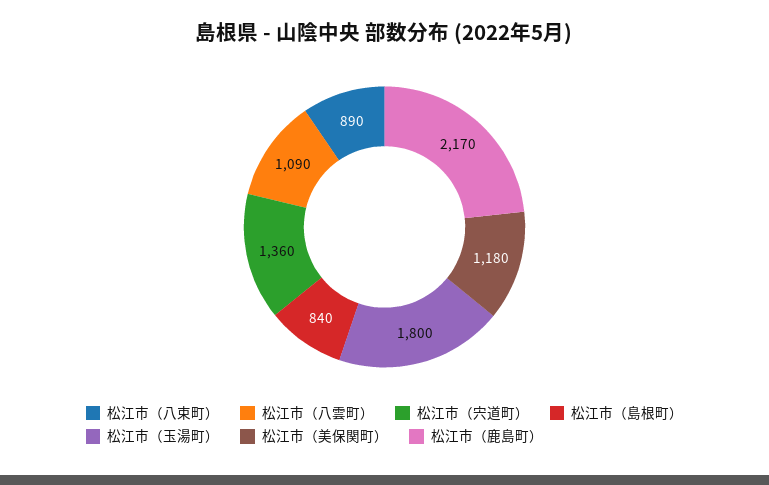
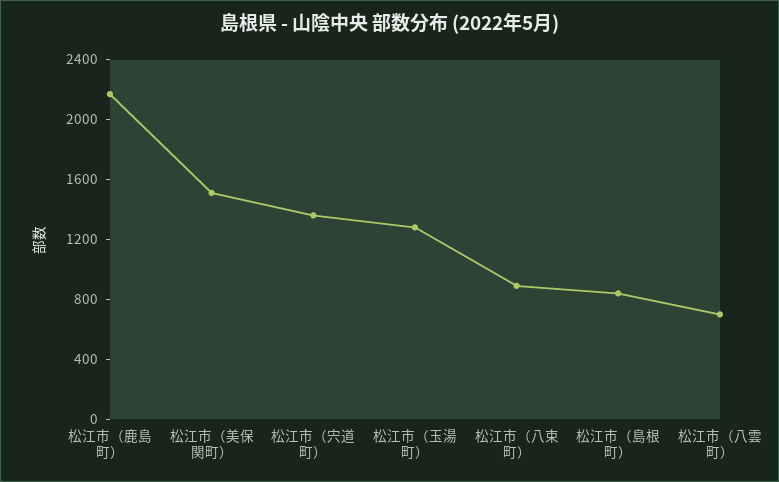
  {
    "松江市（八束町）": 890,
-   "松江市（八雲町）": 1090,
+   "松江市（八雲町）": 700,
    "松江市（宍道町）": 1360,
    "松江市（島根町）": 840,
-   "松江市（玉湯町）": 1800,
+   "松江市（玉湯町）": 1300,
-   "松江市（美保関町）": 1180,
+   "松江市（美保関町）": 1500,
    "松江市（鹿島町）": 2170
  }

